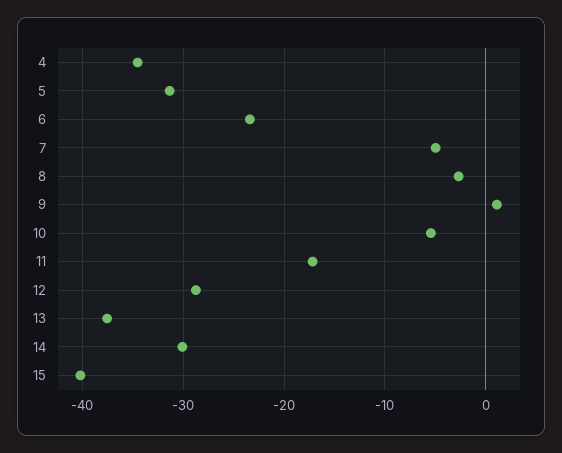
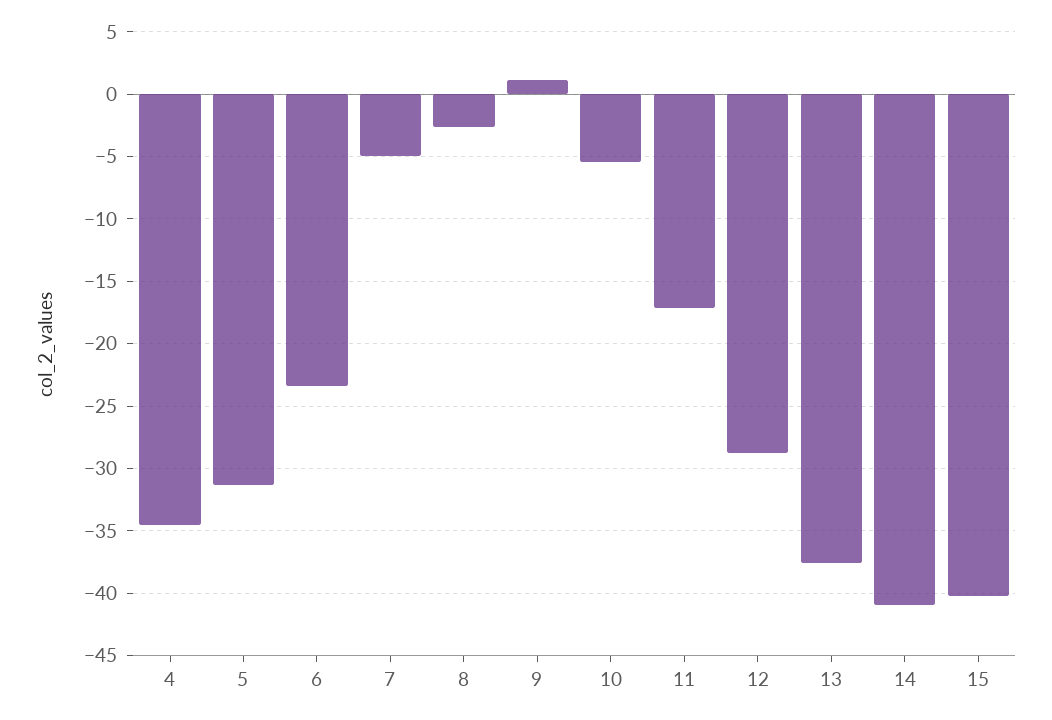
  {
    "4": -34.5,
    "5": -31.5,
    "6": -23.5,
    "7": -5,
    "8": -2.5,
    "9": 1,
    "10": -5.5,
    "11": -17,
    "12": -28.5,
    "13": -37.5,
-   "14": -30,
+   "14": -41,
    "15": -40
  }

